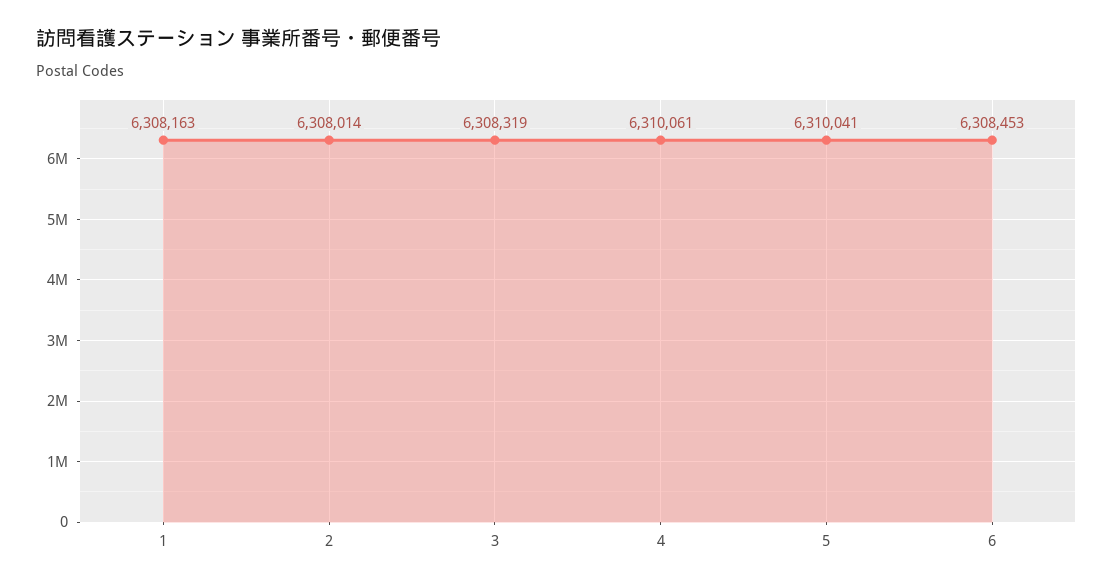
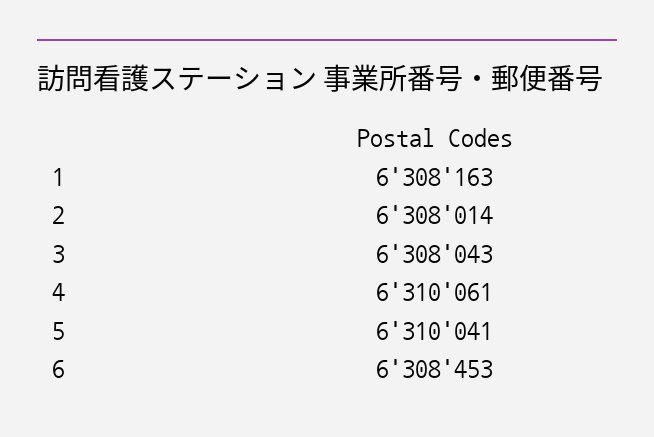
  {
    "1": 6308163,
    "2": 6308014,
-   "3": 6308319,
+   "3": 6308043,
    "4": 6310061,
    "5": 6310041,
    "6": 6308453
  }

